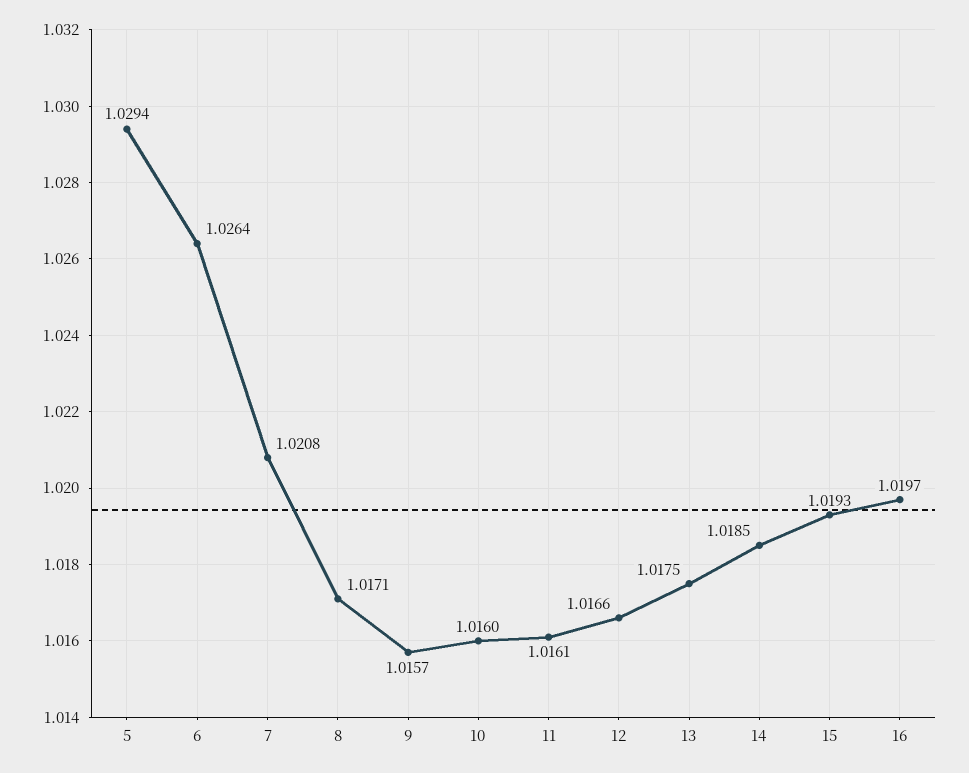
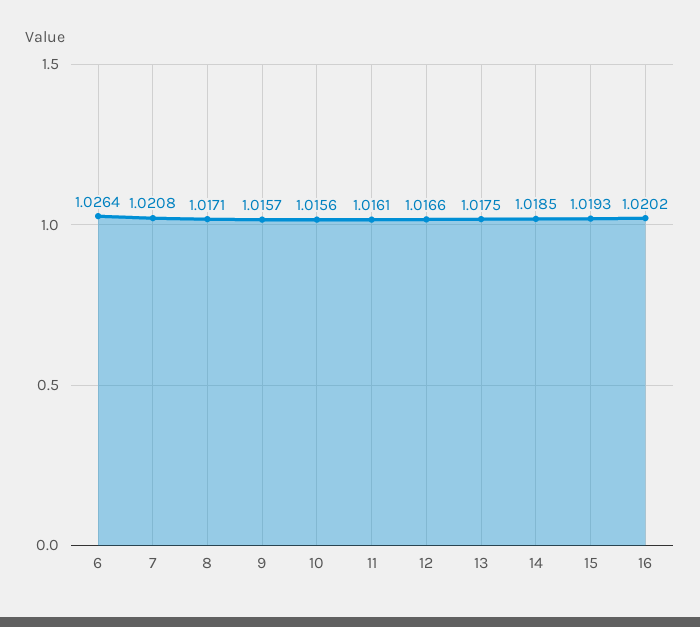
  {
-   "5": 1.0294,
    "6": 1.0264,
    "7": 1.0208,
    "8": 1.0171,
    "9": 1.0157,
-   "10": 1.016,
+   "10": 1.0156,
    "11": 1.0161,
    "12": 1.0166,
    "13": 1.0175,
    "14": 1.0185,
    "15": 1.0193,
-   "16": 1.0197
+   "16": 1.0202
  }

